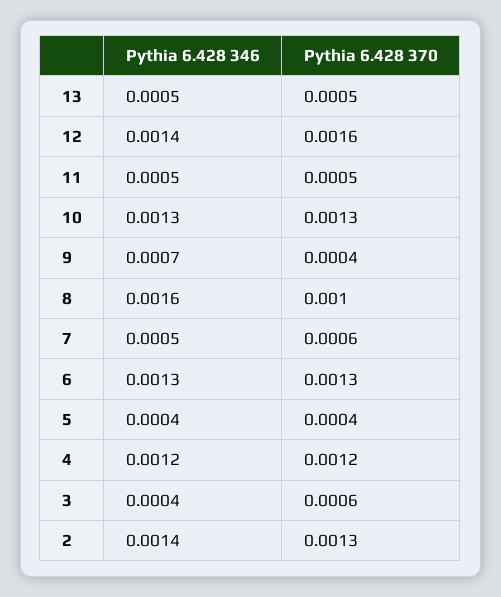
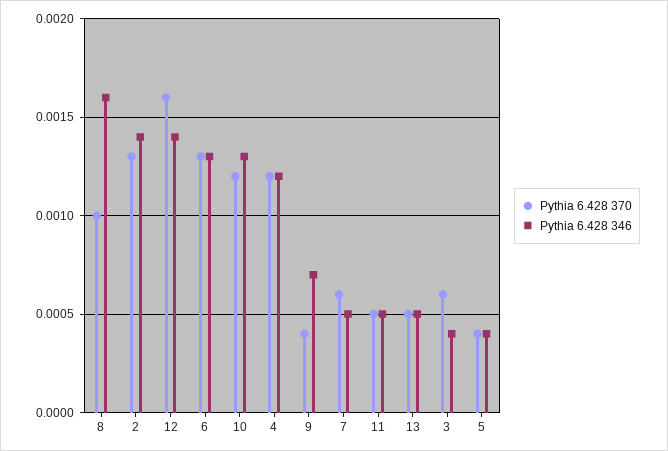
  {
    "Pythia 6.428 346": {
      "13": 0.0005,
      "12": 0.0014,
      "11": 0.0005,
      "10": 0.0013,
      "9": 0.0007,
      "8": 0.0016,
      "7": 0.0005,
      "6": 0.0013,
      "5": 0.0004,
      "4": 0.0012,
      "3": 0.0004,
      "2": 0.0014
    },
    "Pythia 6.428 370": {
      "13": 0.0005,
      "12": 0.0016,
      "11": 0.0005,
-     "10": 0.0013,
+     "10": 0.0012,
      "9": 0.0004,
      "8": 0.001,
      "7": 0.0006,
      "6": 0.0013,
      "5": 0.0004,
      "4": 0.0012,
      "3": 0.0006,
      "2": 0.0013
    }
  }

